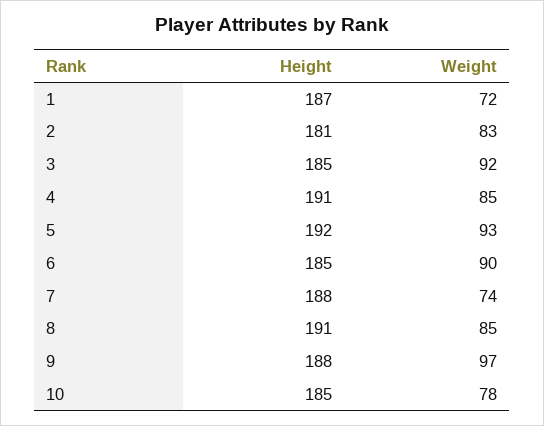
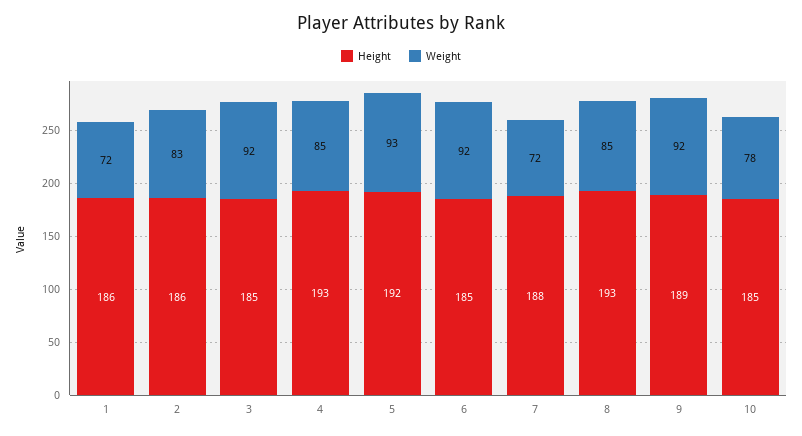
  {
    "Height": {
-     "1": 187,
+     "1": 186,
-     "2": 181,
+     "2": 186,
      "3": 185,
-     "4": 191,
+     "4": 193,
      "5": 192,
      "6": 185,
      "7": 188,
-     "8": 191,
+     "8": 193,
-     "9": 188,
+     "9": 189,
      "10": 185
    },
    "Weight": {
      "1": 72,
      "2": 83,
      "3": 92,
      "4": 85,
      "5": 93,
-     "6": 90,
+     "6": 92,
-     "7": 74,
+     "7": 72,
      "8": 85,
-     "9": 97,
+     "9": 92,
      "10": 78
    }
  }

